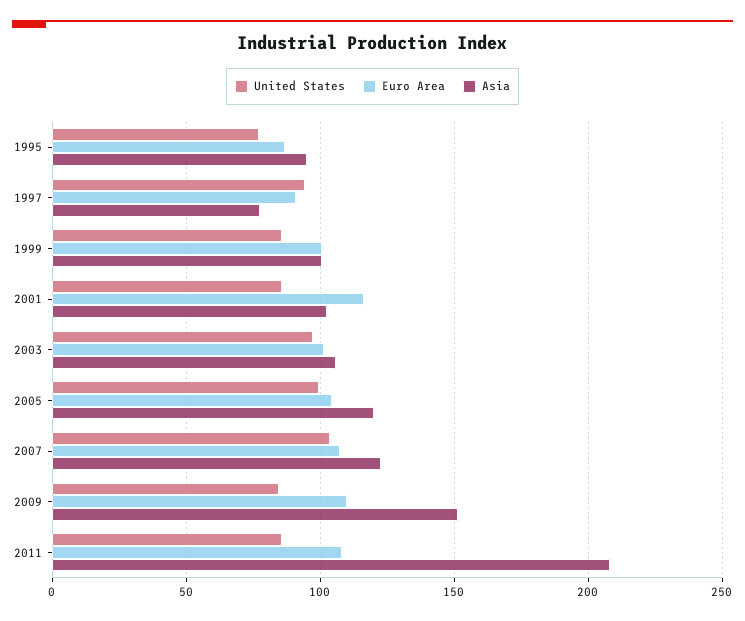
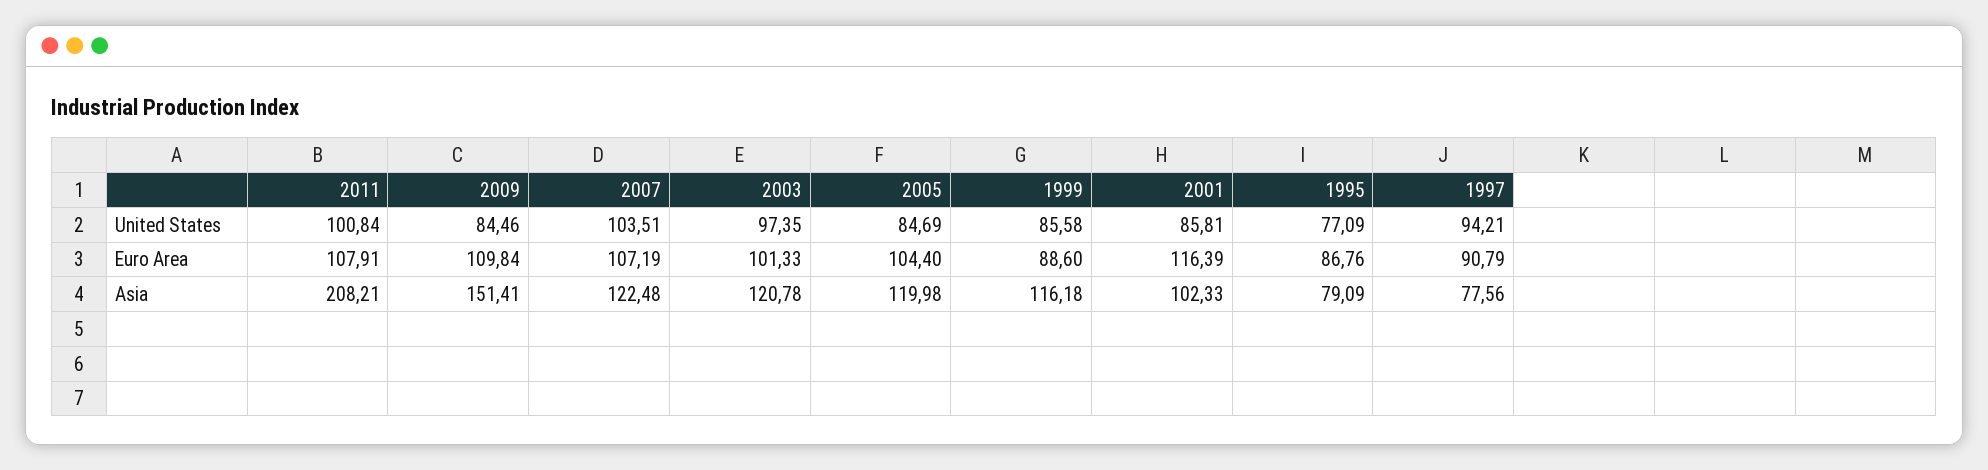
  {
    "United States": {
      "1995": 77.09,
      "1997": 94.21,
      "1999": 85.58,
      "2001": 85.81,
      "2003": 97.35,
-     "2005": 100,
+     "2005": 84.69,
      "2007": 103.51,
      "2009": 84.46,
-     "2011": 85
+     "2011": 100.84
    },
    "Euro Area": {
      "1995": 86.76,
      "1997": 90.79,
-     "1999": 100,
+     "1999": 88.6,
      "2001": 116.39,
      "2003": 101.33,
      "2005": 104.4,
      "2007": 107.19,
      "2009": 109.84,
      "2011": 107.91
    },
    "Asia": {
-     "1995": 95,
+     "1995": 79.09,
      "1997": 77.56,
-     "1999": 100,
+     "1999": 116.18,
      "2001": 102.33,
-     "2003": 105,
+     "2003": 120.78,
      "2005": 119.98,
      "2007": 122.48,
      "2009": 151.41,
      "2011": 208.21
    }
  }

